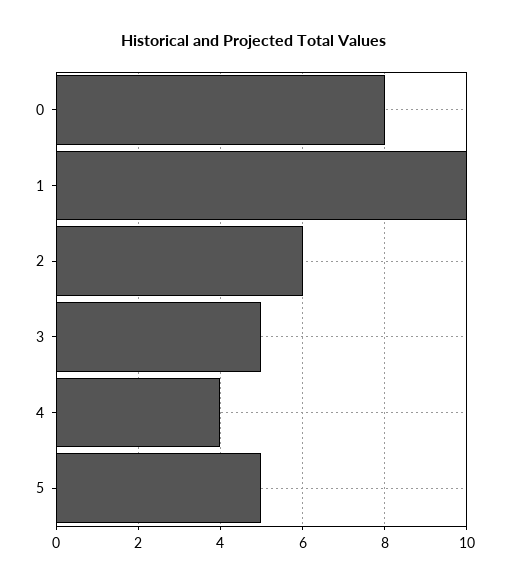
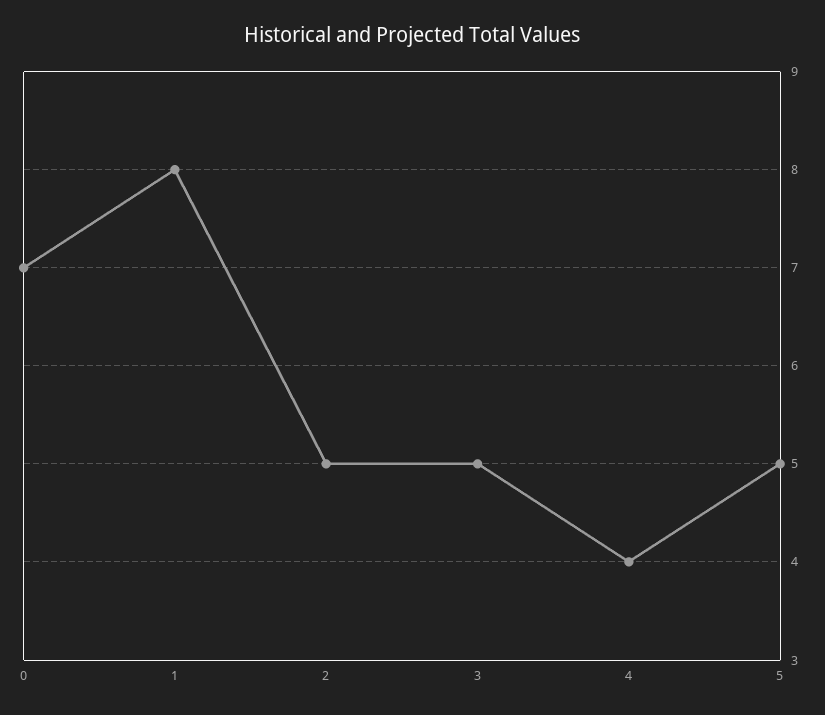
  {
-   "0": 8,
+   "0": 7,
-   "1": 10,
+   "1": 8,
-   "2": 6,
+   "2": 5,
    "3": 5,
    "4": 4,
    "5": 5
  }

